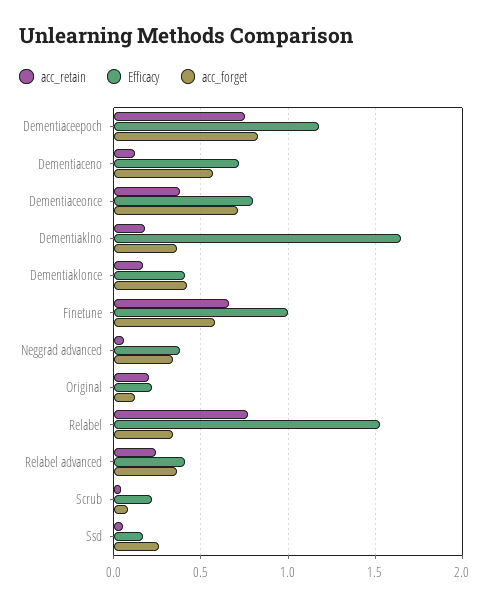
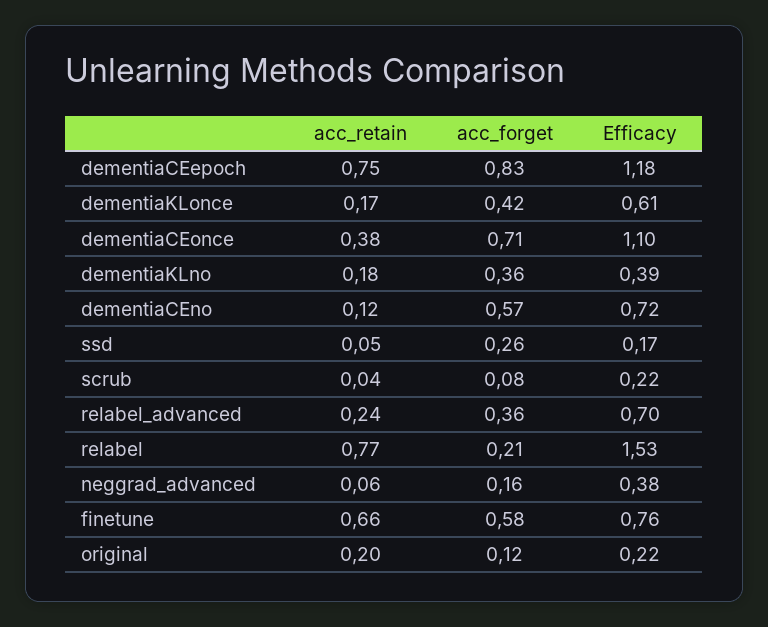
  {
    "acc_retain": {
      "Dementiaceepoch": 0.75,
      "Dementiaceno": 0.12,
      "Dementiaceonce": 0.38,
      "Dementiaklno": 0.18,
      "Dementiaklonce": 0.17,
      "Finetune": 0.66,
      "Neggrad advanced": 0.06,
      "Original": 0.2,
      "Relabel": 0.77,
      "Relabel advanced": 0.24,
      "Scrub": 0.04,
      "Ssd": 0.05
    },
    "Efficacy": {
      "Dementiaceepoch": 1.18,
      "Dementiaceno": 0.72,
-     "Dementiaceonce": 0.8,
+     "Dementiaceonce": 1.1,
-     "Dementiaklno": 1.65,
+     "Dementiaklno": 0.39,
-     "Dementiaklonce": 0.4,
+     "Dementiaklonce": 0.61,
-     "Finetune": 1,
+     "Finetune": 0.76,
      "Neggrad advanced": 0.38,
      "Original": 0.22,
      "Relabel": 1.53,
-     "Relabel advanced": 0.4,
+     "Relabel advanced": 0.7,
      "Scrub": 0.22,
      "Ssd": 0.17
    },
    "acc_forget": {
      "Dementiaceepoch": 0.83,
      "Dementiaceno": 0.57,
      "Dementiaceonce": 0.71,
      "Dementiaklno": 0.36,
      "Dementiaklonce": 0.42,
      "Finetune": 0.58,
-     "Neggrad advanced": 0.35,
+     "Neggrad advanced": 0.16,
      "Original": 0.12,
-     "Relabel": 0.35,
+     "Relabel": 0.21,
      "Relabel advanced": 0.36,
      "Scrub": 0.08,
      "Ssd": 0.26
    }
  }

